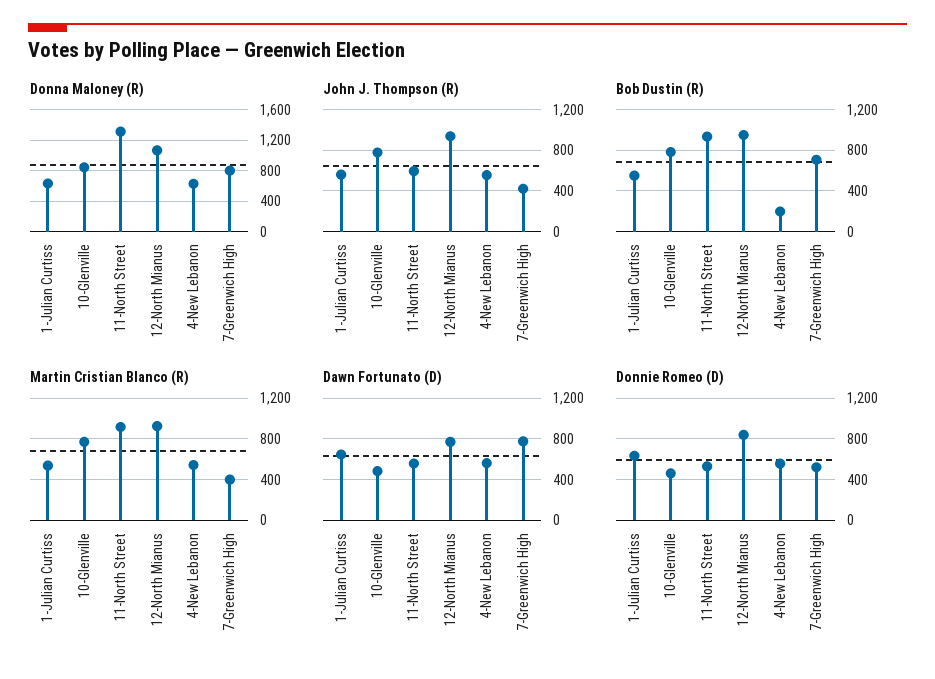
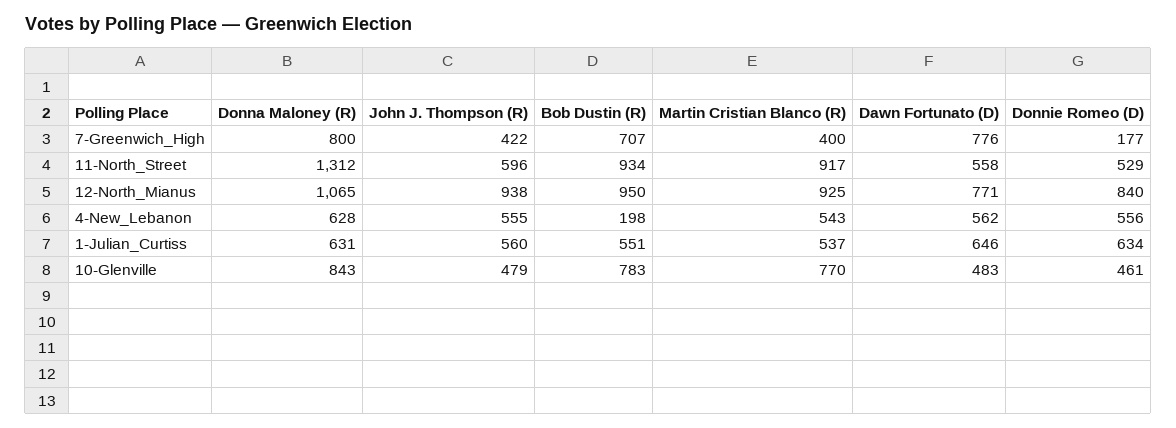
  {
    "Donna Maloney (R)": {
      "1-Julian Curtiss": 631,
      "10-Glenville": 843,
      "11-North Street": 1312,
      "12-North Mianus": 1065,
      "4-New Lebanon": 628,
      "7-Greenwich High": 800
    },
    "John J. Thompson (R)": {
      "1-Julian Curtiss": 560,
-     "10-Glenville": 800,
+     "10-Glenville": 479,
      "11-North Street": 596,
      "12-North Mianus": 938,
      "4-New Lebanon": 555,
      "7-Greenwich High": 422
    },
    "Bob Dustin (R)": {
      "1-Julian Curtiss": 551,
      "10-Glenville": 783,
      "11-North Street": 934,
      "12-North Mianus": 950,
      "4-New Lebanon": 198,
      "7-Greenwich High": 707
    },
    "Martin Cristian Blanco (R)": {
      "1-Julian Curtiss": 537,
      "10-Glenville": 770,
      "11-North Street": 917,
      "12-North Mianus": 925,
      "4-New Lebanon": 543,
      "7-Greenwich High": 400
    },
    "Dawn Fortunato (D)": {
      "1-Julian Curtiss": 646,
      "10-Glenville": 483,
      "11-North Street": 558,
      "12-North Mianus": 771,
      "4-New Lebanon": 562,
      "7-Greenwich High": 776
    },
    "Donnie Romeo (D)": {
      "1-Julian Curtiss": 634,
      "10-Glenville": 461,
      "11-North Street": 529,
      "12-North Mianus": 840,
      "4-New Lebanon": 556,
-     "7-Greenwich High": 500
+     "7-Greenwich High": 177
    }
  }

